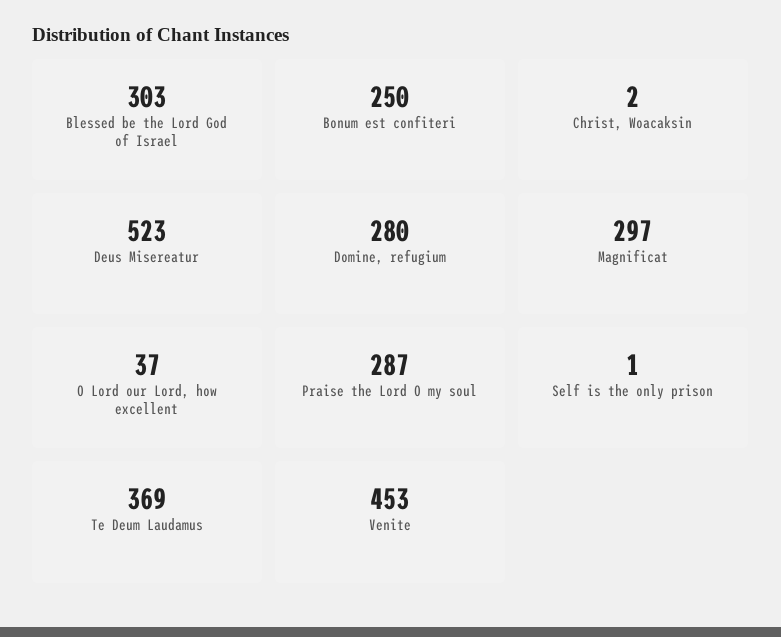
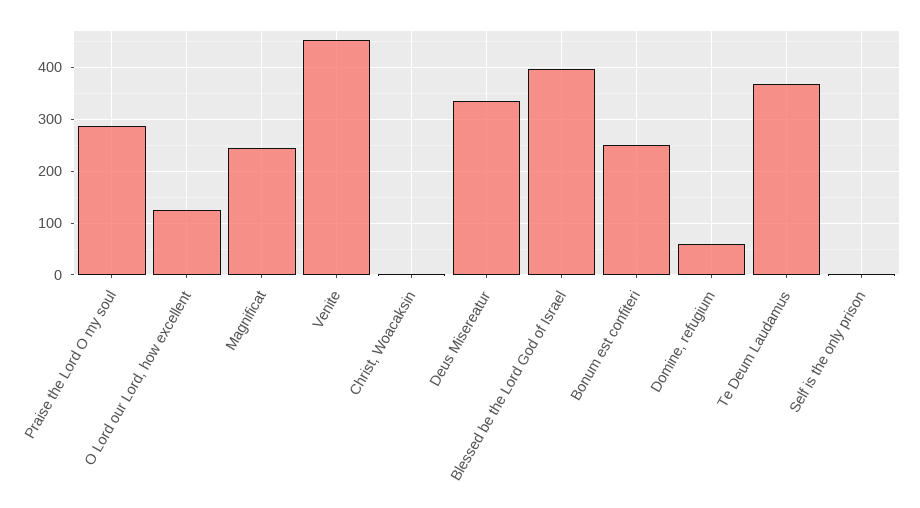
  {
-   "Blessed be the Lord God of Israel": 303,
+   "Blessed be the Lord God of Israel": 400,
    "Bonum est confiteri": 250,
    "Christ, Woacaksin": 2,
-   "Deus Misereatur": 523,
+   "Deus Misereatur": 340,
-   "Domine, refugium": 280,
+   "Domine, refugium": 60,
-   "Magnificat": 297,
+   "Magnificat": 240,
-   "O Lord our Lord, how excellent": 37,
+   "O Lord our Lord, how excellent": 120,
    "Praise the Lord O my soul": 287,
    "Self is the only prison": 1,
    "Te Deum Laudamus": 369,
    "Venite": 453
  }

